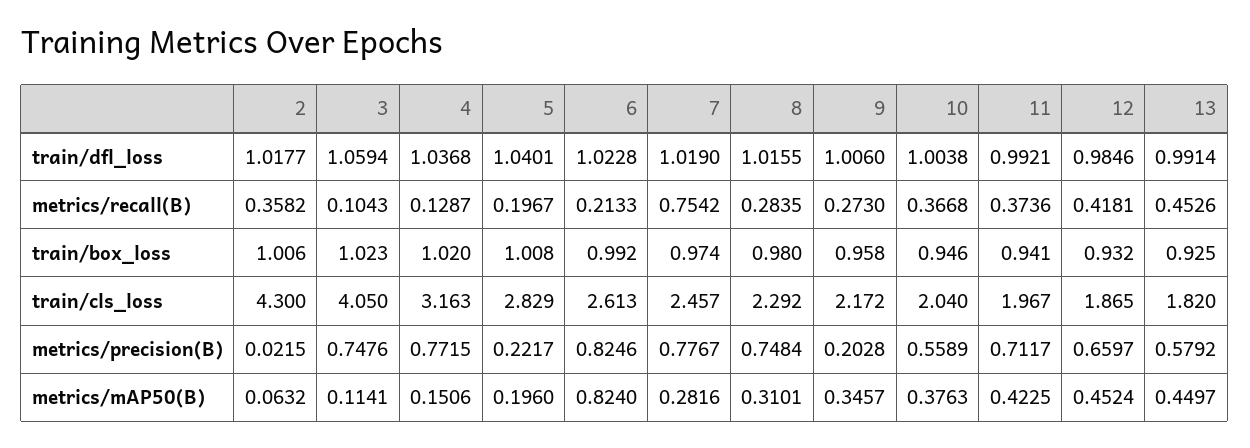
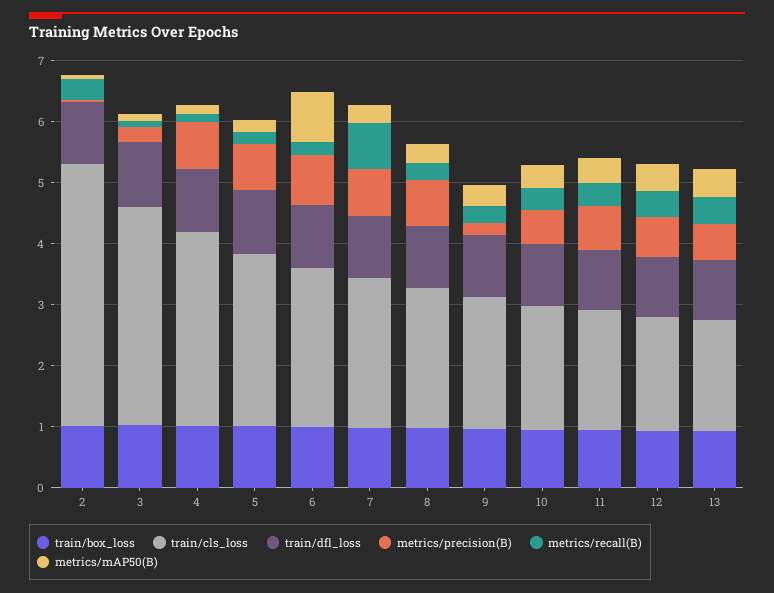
  {
    "train/dfl_loss": {
      "2": 1.0177,
      "3": 1.0594,
      "4": 1.0368,
      "5": 1.0401,
      "6": 1.0228,
      "7": 1.019,
      "8": 1.0155,
      "9": 1.006,
      "10": 1.0038,
      "11": 0.9921,
      "12": 0.9846,
      "13": 0.9914
    },
    "metrics/recall(B)": {
      "2": 0.3582,
      "3": 0.1043,
      "4": 0.1287,
      "5": 0.1967,
      "6": 0.2133,
      "7": 0.7542,
      "8": 0.2835,
      "9": 0.273,
      "10": 0.3668,
      "11": 0.3736,
      "12": 0.4181,
      "13": 0.4526
    },
    "train/box_loss": {
      "2": 1.006,
      "3": 1.023,
      "4": 1.02,
      "5": 1.008,
      "6": 0.992,
      "7": 0.974,
      "8": 0.98,
      "9": 0.958,
      "10": 0.946,
      "11": 0.941,
      "12": 0.932,
      "13": 0.925
    },
    "train/cls_loss": {
      "2": 4.3,
-     "3": 4.05,
+     "3": 3.6,
      "4": 3.163,
      "5": 2.829,
      "6": 2.613,
      "7": 2.457,
      "8": 2.292,
      "9": 2.172,
      "10": 2.04,
      "11": 1.967,
      "12": 1.865,
      "13": 1.82
    },
    "metrics/precision(B)": {
      "2": 0.0215,
-     "3": 0.7476,
+     "3": 0.2,
      "4": 0.7715,
-     "5": 0.2217,
+     "5": 0.8,
      "6": 0.8246,
      "7": 0.7767,
      "8": 0.7484,
      "9": 0.2028,
      "10": 0.5589,
      "11": 0.7117,
      "12": 0.6597,
      "13": 0.5792
    },
    "metrics/mAP50(B)": {
      "2": 0.0632,
      "3": 0.1141,
      "4": 0.1506,
      "5": 0.196,
      "6": 0.824,
      "7": 0.2816,
      "8": 0.3101,
      "9": 0.3457,
      "10": 0.3763,
      "11": 0.4225,
      "12": 0.4524,
      "13": 0.4497
    }
  }

